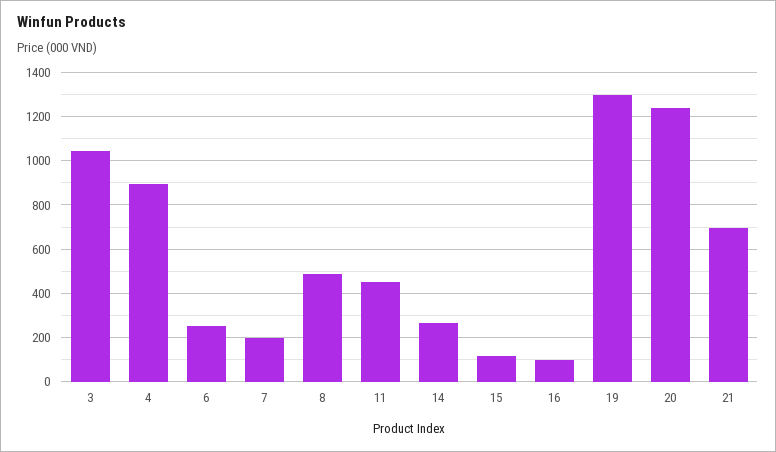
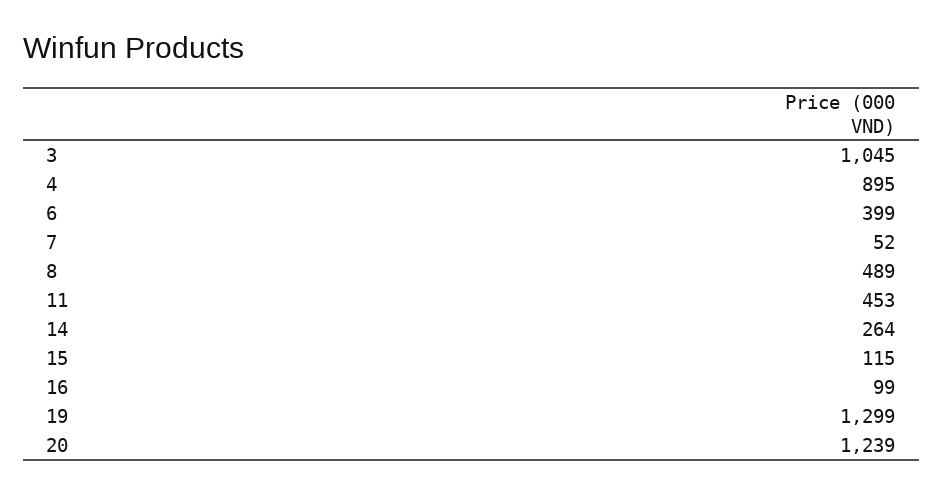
  {
    "3": 1045,
    "4": 895,
-   "6": 250,
+   "6": 399,
-   "7": 200,
+   "7": 52,
    "8": 489,
    "11": 453,
    "14": 264,
    "15": 115,
    "16": 99,
    "19": 1299,
-   "20": 1239,
+   "20": 1239
-   "21": 700
  }

